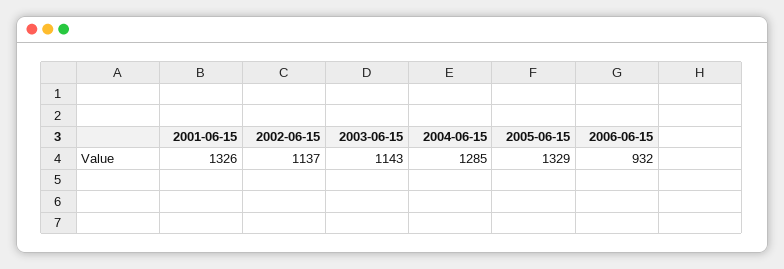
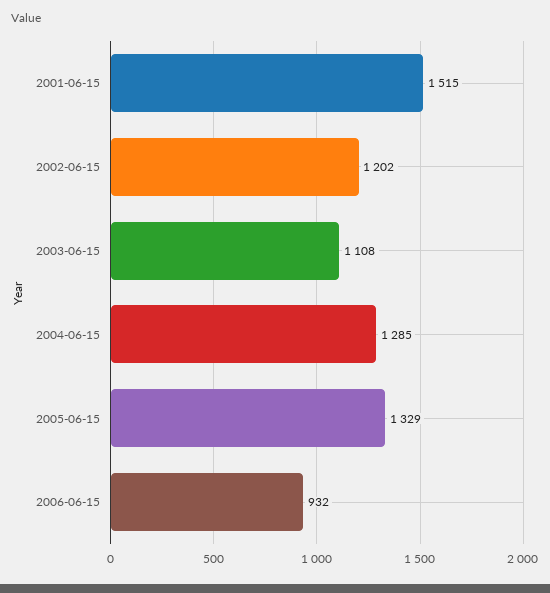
  {
-   "2001-06-15": 1326,
+   "2001-06-15": 1515,
-   "2002-06-15": 1137,
+   "2002-06-15": 1202,
-   "2003-06-15": 1143,
+   "2003-06-15": 1108,
    "2004-06-15": 1285,
    "2005-06-15": 1329,
    "2006-06-15": 932
  }

